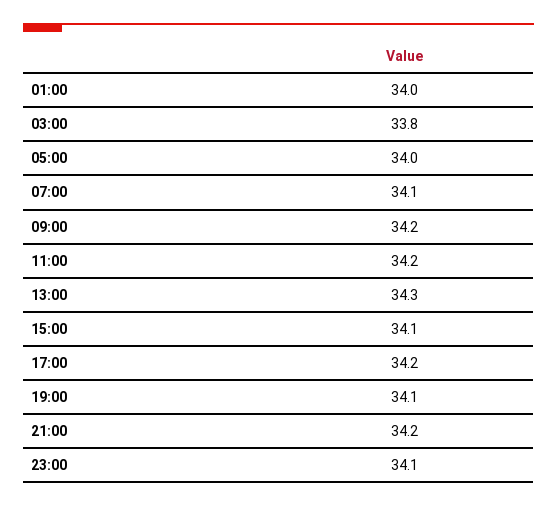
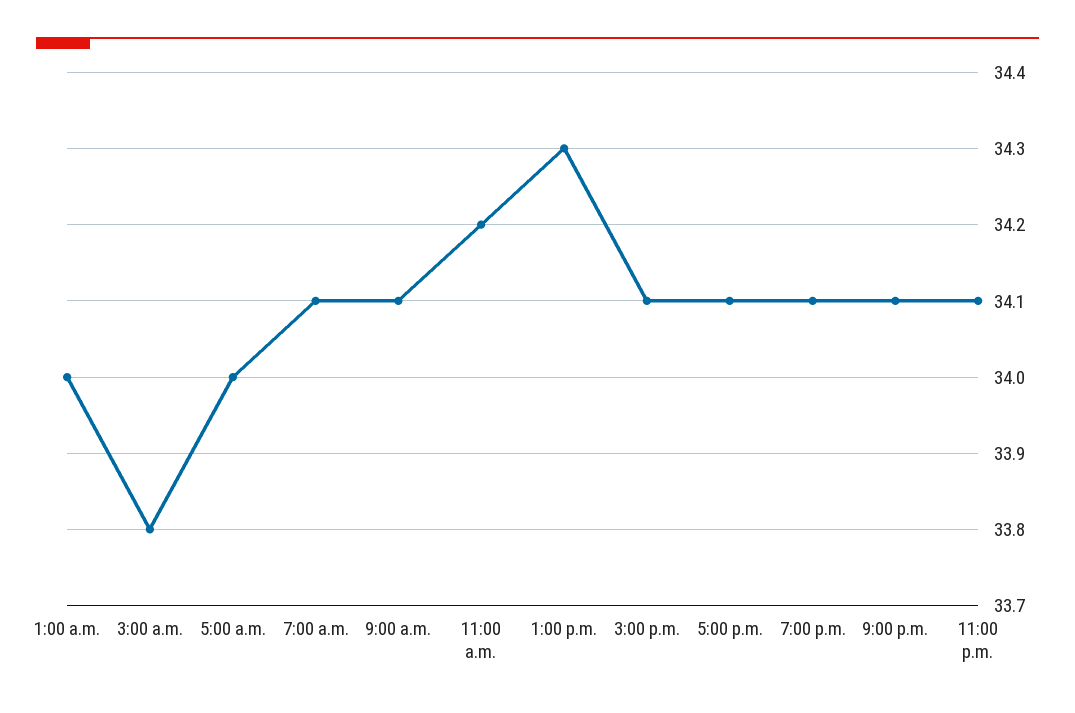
  {
    "01:00": 34,
    "03:00": 33.8,
    "05:00": 34,
    "07:00": 34.1,
-   "09:00": 34.2,
+   "09:00": 34.1,
    "11:00": 34.2,
    "13:00": 34.3,
    "15:00": 34.1,
-   "17:00": 34.2,
+   "17:00": 34.1,
    "19:00": 34.1,
-   "21:00": 34.2,
+   "21:00": 34.1,
    "23:00": 34.1
  }

